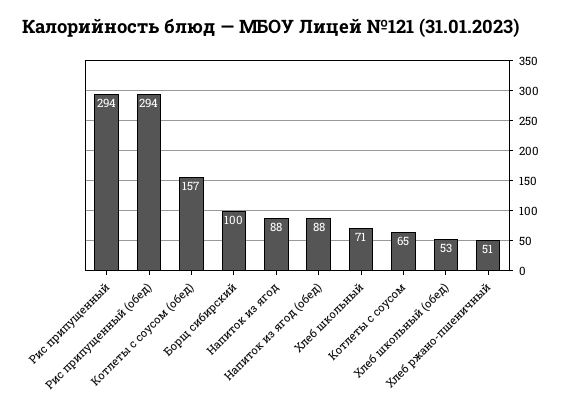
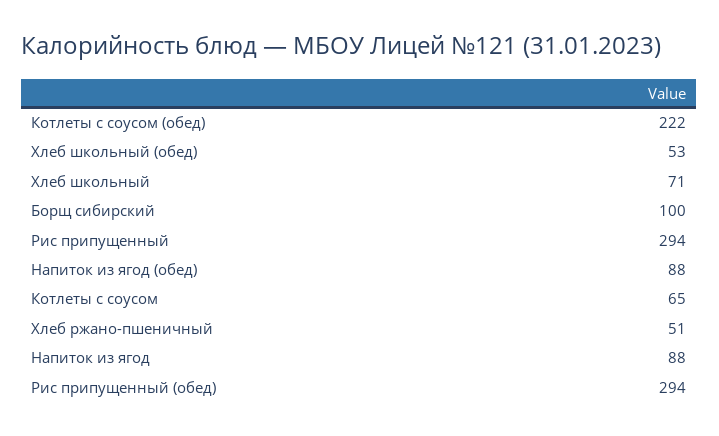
  {
    "Рис припущенный": 294,
    "Рис припущенный (обед)": 294,
-   "Котлеты с соусом (обед)": 157,
+   "Котлеты с соусом (обед)": 222,
    "Борщ сибирский": 100,
    "Напиток из ягод": 88,
    "Напиток из ягод (обед)": 88,
    "Хлеб школьный": 71,
    "Котлеты с соусом": 65,
    "Хлеб школьный (обед)": 53,
    "Хлеб ржано-пшеничный": 51
  }

